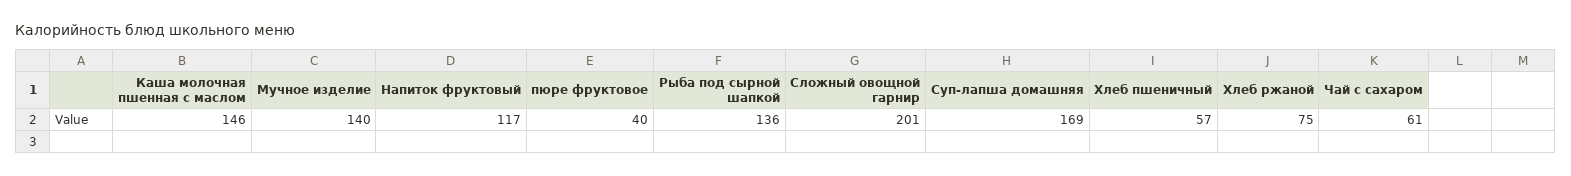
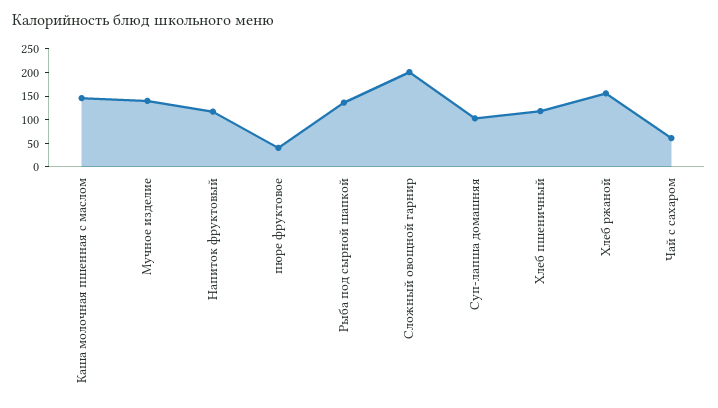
  {
    "Каша молочная пшенная с маслом": 146,
    "Мучное изделие": 140,
    "Напиток фруктовый": 117,
    "пюре фруктовое": 40,
    "Рыба под сырной шапкой": 136,
    "Сложный овощной гарнир": 201,
-   "Суп-лапша домашняя": 169,
+   "Суп-лапша домашняя": 100,
-   "Хлеб пшеничный": 57,
+   "Хлеб пшеничный": 125,
-   "Хлеб ржаной": 75,
+   "Хлеб ржаной": 150,
    "Чай с сахаром": 61
  }

